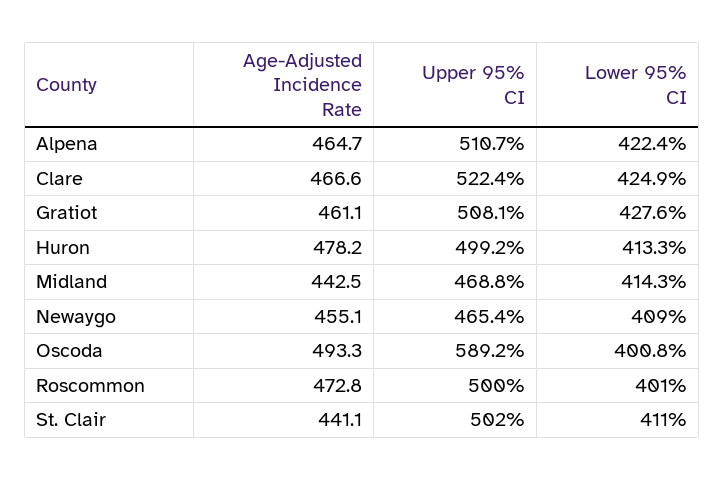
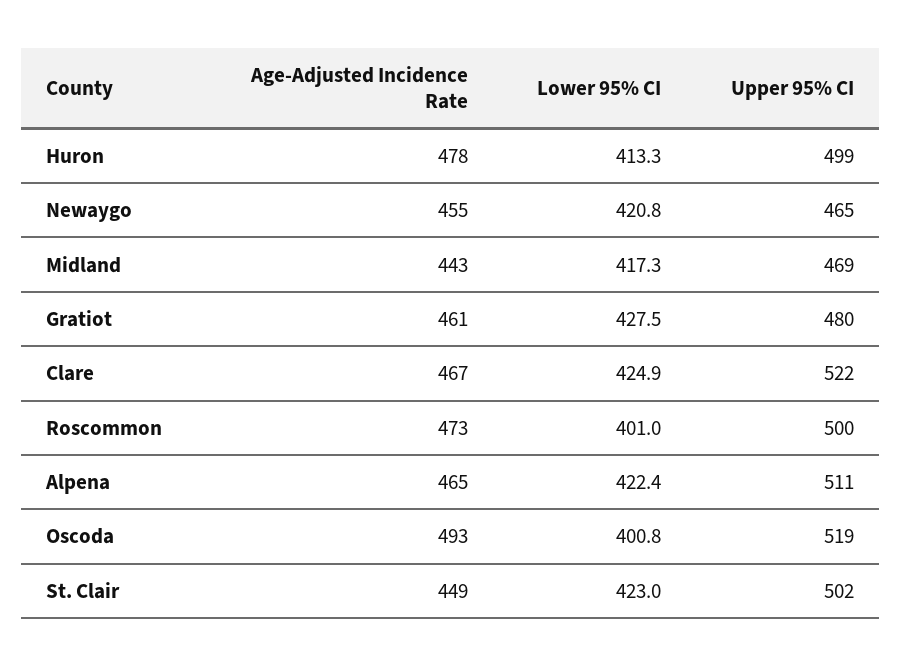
  {
    "Age-Adjusted Incidence Rate": {
      "Alpena": 464.7,
      "Clare": 466.6,
      "Gratiot": 461.1,
      "Huron": 478.2,
      "Midland": 442.5,
      "Newaygo": 455.1,
      "Oscoda": 493.3,
      "Roscommon": 472.8,
-     "St. Clair": 441.1
+     "St. Clair": 449
    },
    "Upper 95% CI": {
      "Alpena": 510.7,
      "Clare": 522.4,
-     "Gratiot": 508.1,
+     "Gratiot": 480,
      "Huron": 499.2,
      "Midland": 468.8,
      "Newaygo": 465.4,
-     "Oscoda": 589.2,
+     "Oscoda": 519,
      "Roscommon": 500,
      "St. Clair": 502
    },
    "Lower 95% CI": {
      "Alpena": 422.4,
      "Clare": 424.9,
-     "Gratiot": 427.6,
+     "Gratiot": 427.5,
      "Huron": 413.3,
-     "Midland": 414.3,
+     "Midland": 417.3,
-     "Newaygo": 409,
+     "Newaygo": 420.8,
      "Oscoda": 400.8,
      "Roscommon": 401,
-     "St. Clair": 411
+     "St. Clair": 423
    }
  }

